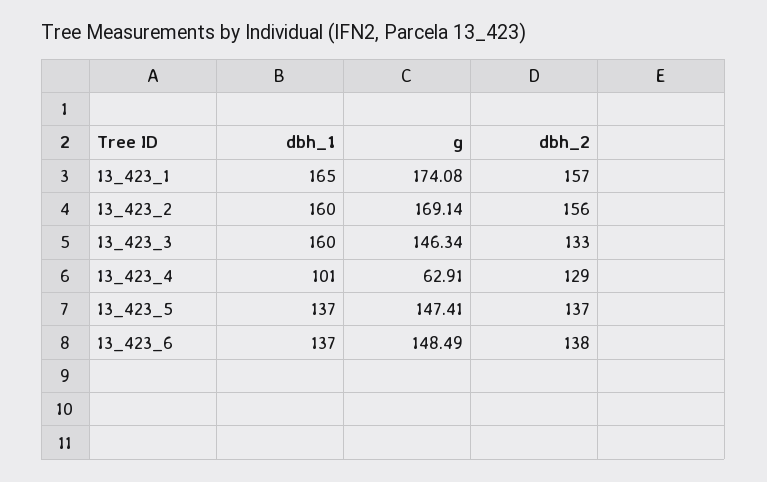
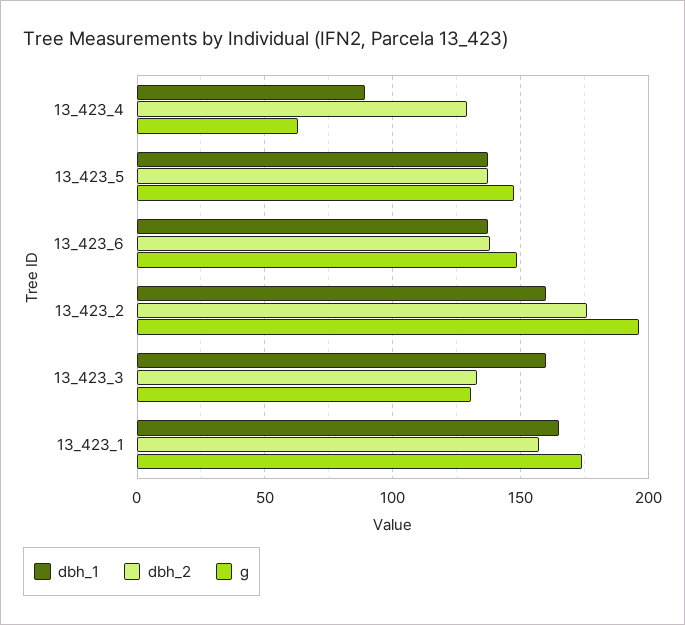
  {
    "dbh_1": {
      "13_423_1": 165,
      "13_423_2": 160,
      "13_423_3": 160,
-     "13_423_4": 101,
+     "13_423_4": 90,
      "13_423_5": 137,
      "13_423_6": 137
    },
    "g": {
      "13_423_1": 174.08,
-     "13_423_2": 169.14,
+     "13_423_2": 195,
-     "13_423_3": 146.34,
+     "13_423_3": 130,
      "13_423_4": 62.91,
      "13_423_5": 147.41,
      "13_423_6": 148.49
    },
    "dbh_2": {
      "13_423_1": 157,
-     "13_423_2": 156,
+     "13_423_2": 175,
      "13_423_3": 133,
      "13_423_4": 129,
      "13_423_5": 137,
      "13_423_6": 138
    }
  }

